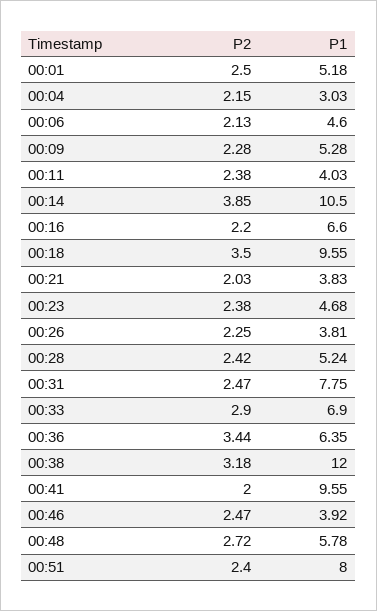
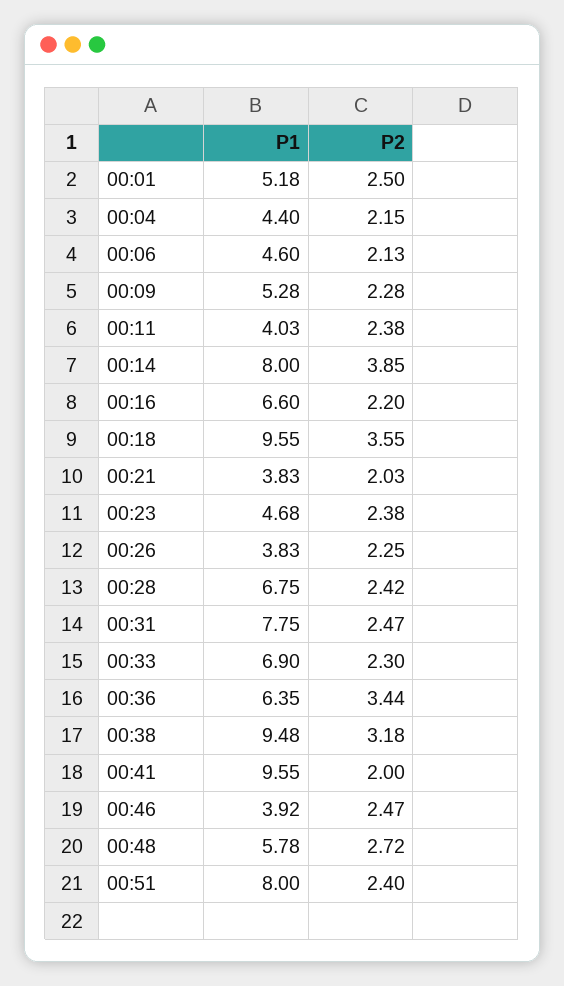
  {
    "P2": {
      "00:01": 2.5,
      "00:04": 2.15,
      "00:06": 2.13,
      "00:09": 2.28,
      "00:11": 2.38,
      "00:14": 3.85,
      "00:16": 2.2,
-     "00:18": 3.5,
+     "00:18": 3.55,
      "00:21": 2.03,
      "00:23": 2.38,
      "00:26": 2.25,
      "00:28": 2.42,
      "00:31": 2.47,
-     "00:33": 2.9,
+     "00:33": 2.3,
      "00:36": 3.44,
      "00:38": 3.18,
      "00:41": 2,
      "00:46": 2.47,
      "00:48": 2.72,
      "00:51": 2.4
    },
    "P1": {
      "00:01": 5.18,
-     "00:04": 3.03,
+     "00:04": 4.4,
      "00:06": 4.6,
      "00:09": 5.28,
      "00:11": 4.03,
-     "00:14": 10.5,
+     "00:14": 8,
      "00:16": 6.6,
      "00:18": 9.55,
      "00:21": 3.83,
      "00:23": 4.68,
-     "00:26": 3.81,
+     "00:26": 3.83,
-     "00:28": 5.24,
+     "00:28": 6.75,
      "00:31": 7.75,
      "00:33": 6.9,
      "00:36": 6.35,
-     "00:38": 12,
+     "00:38": 9.48,
      "00:41": 9.55,
      "00:46": 3.92,
      "00:48": 5.78,
      "00:51": 8
    }
  }

